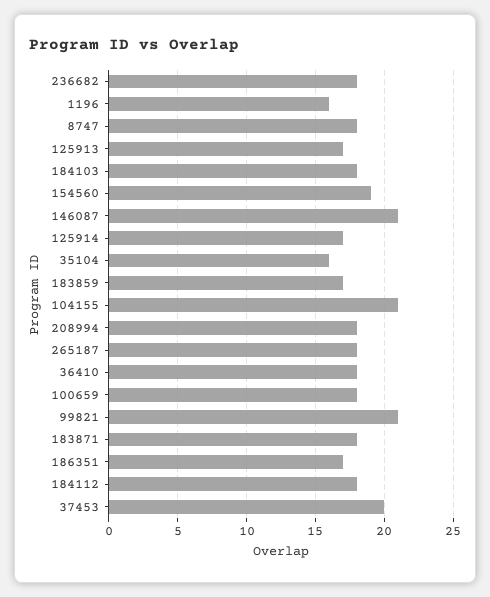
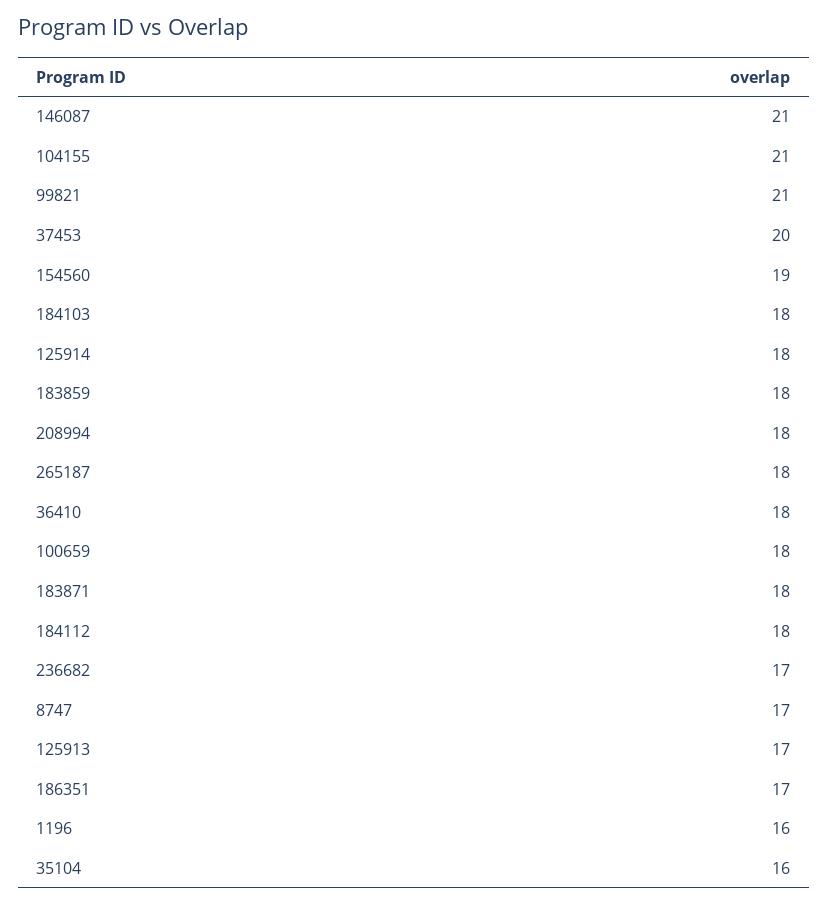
  {
-   "236682": 18,
+   "236682": 17,
    "1196": 16,
-   "8747": 18,
+   "8747": 17,
    "125913": 17,
    "184103": 18,
    "154560": 19,
    "146087": 21,
-   "125914": 17,
+   "125914": 18,
    "35104": 16,
-   "183859": 17,
+   "183859": 18,
    "104155": 21,
    "208994": 18,
    "265187": 18,
    "36410": 18,
    "100659": 18,
    "99821": 21,
    "183871": 18,
    "186351": 17,
    "184112": 18,
    "37453": 20
  }

